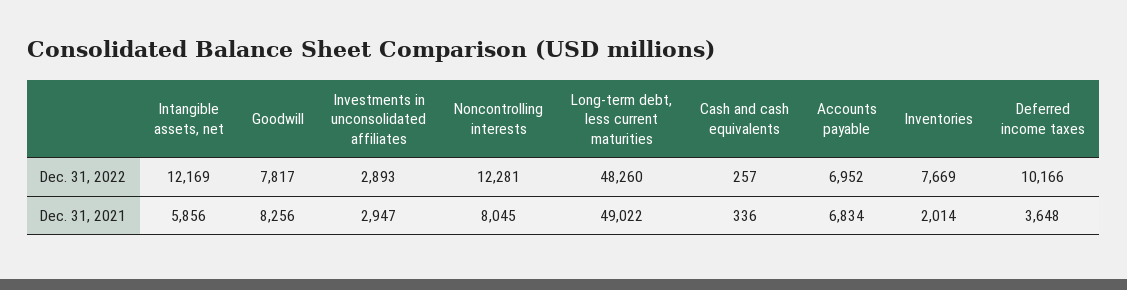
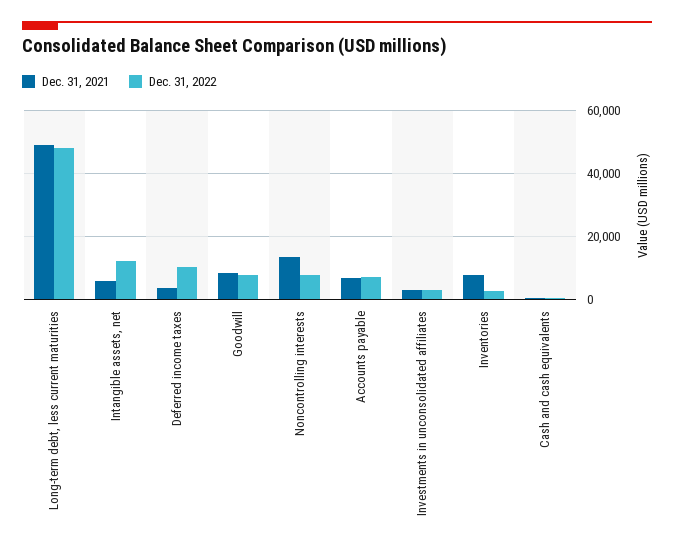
  {
    "Dec. 31, 2022": {
      "Intangible assets, net": 12169,
      "Goodwill": 7817,
      "Investments in unconsolidated affiliates": 2893,
-     "Noncontrolling interests": 12281,
+     "Noncontrolling interests": 8000,
      "Long-term debt, less current maturities": 48260,
      "Cash and cash equivalents": 257,
      "Accounts payable": 6952,
-     "Inventories": 7669,
+     "Inventories": 2000,
      "Deferred income taxes": 10166
    },
    "Dec. 31, 2021": {
      "Intangible assets, net": 5856,
      "Goodwill": 8256,
      "Investments in unconsolidated affiliates": 2947,
-     "Noncontrolling interests": 8045,
+     "Noncontrolling interests": 14000,
      "Long-term debt, less current maturities": 49022,
      "Cash and cash equivalents": 336,
      "Accounts payable": 6834,
-     "Inventories": 2014,
+     "Inventories": 8000,
      "Deferred income taxes": 3648
    }
  }

